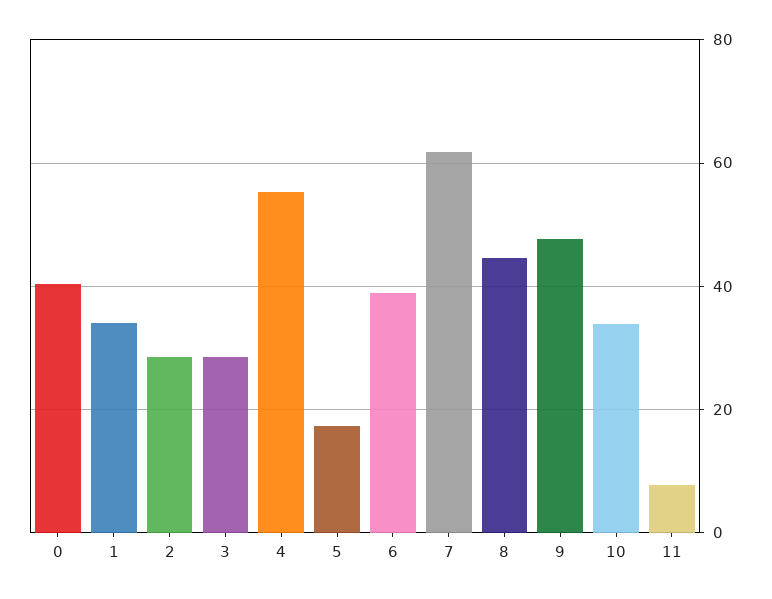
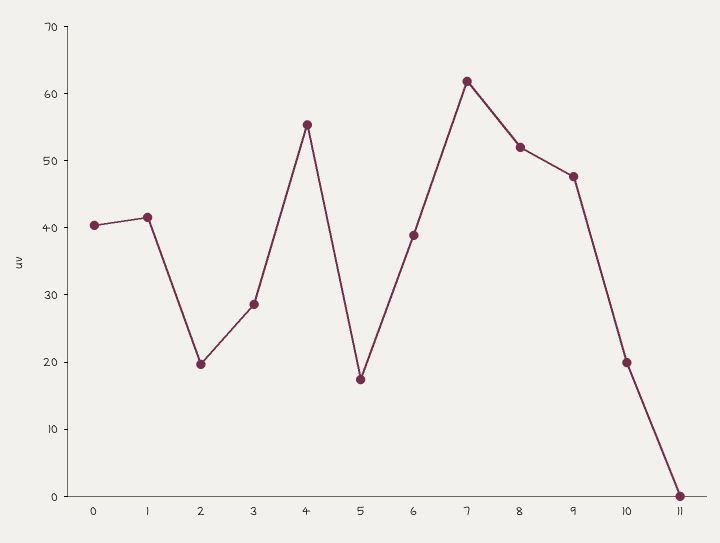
  {
    "0": 40,
-   "1": 34,
+   "1": 42,
-   "2": 28,
+   "2": 20,
    "3": 28,
    "4": 56,
    "5": 18,
    "6": 38,
    "7": 62,
-   "8": 44,
+   "8": 52,
    "9": 48,
-   "10": 34,
+   "10": 20,
-   "11": 8
+   "11": 0
  }

